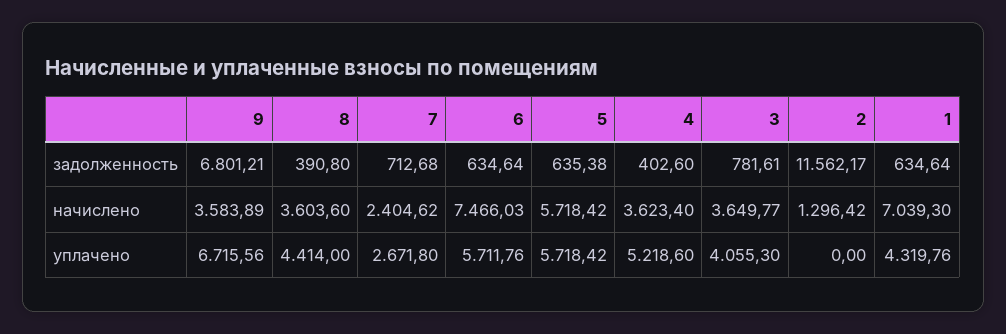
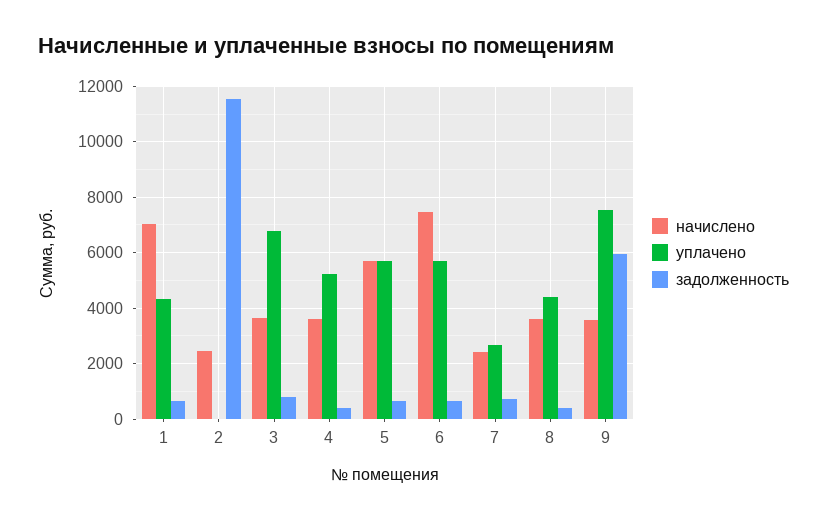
  {
    "задолженность": {
-     "9": 6801.21,
+     "9": 6000,
      "8": 390.8,
      "7": 712.68,
      "6": 634.64,
      "5": 635.38,
      "4": 402.6,
      "3": 781.61,
      "2": 11562.17,
      "1": 634.64
    },
    "начислено": {
      "9": 3583.89,
      "8": 3603.6,
      "7": 2404.62,
      "6": 7466.03,
      "5": 5718.42,
      "4": 3623.4,
      "3": 3649.77,
-     "2": 1296.42,
+     "2": 2500,
      "1": 7039.3
    },
    "уплачено": {
-     "9": 6715.56,
+     "9": 7500,
      "8": 4414,
      "7": 2671.8,
      "6": 5711.76,
      "5": 5718.42,
      "4": 5218.6,
-     "3": 4055.3,
+     "3": 6750,
      "2": 0,
      "1": 4319.76
    }
  }

